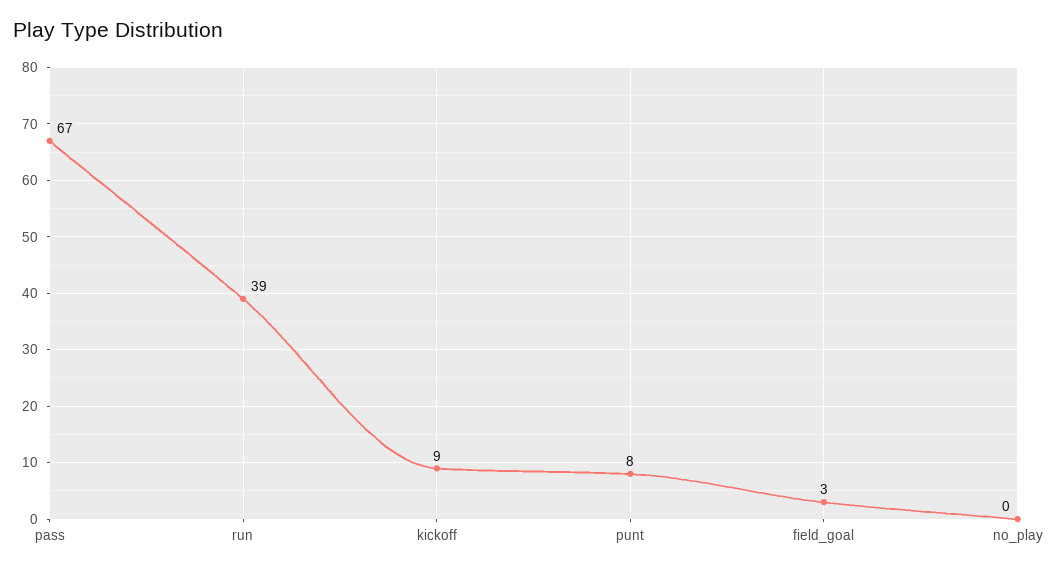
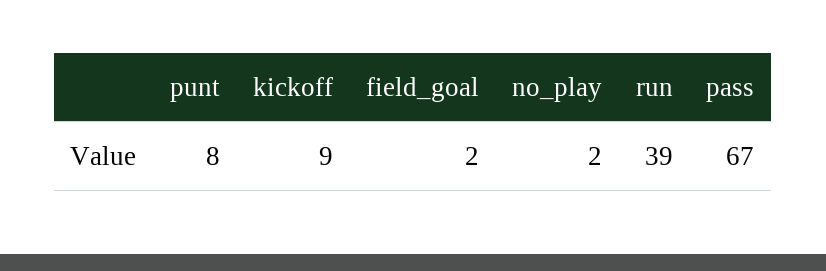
  {
    "pass": 67,
    "run": 39,
    "kickoff": 9,
    "punt": 8,
-   "field_goal": 3,
+   "field_goal": 2,
-   "no_play": 0
+   "no_play": 2
  }

